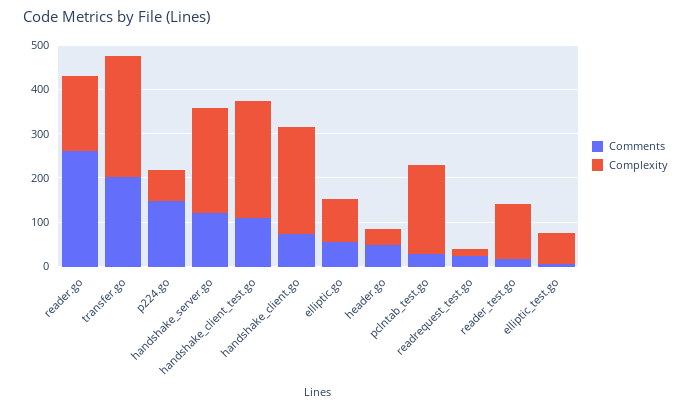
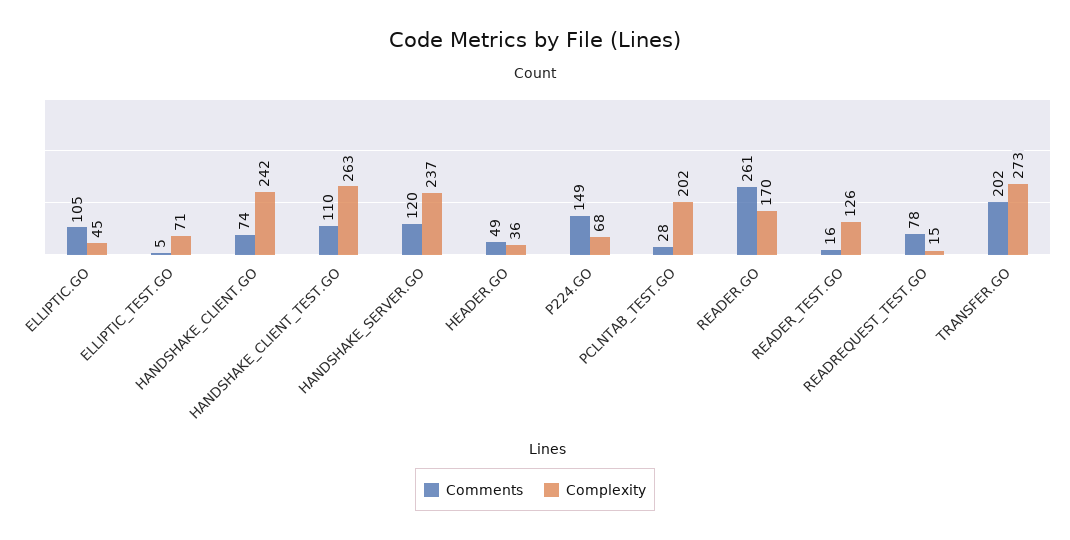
  {
    "Comments": {
      "reader.go": 261,
      "transfer.go": 202,
      "p224.go": 149,
      "handshake_server.go": 120,
      "handshake_client_test.go": 110,
      "handshake_client.go": 74,
-     "elliptic.go": 60,
+     "elliptic.go": 105,
      "header.go": 49,
      "pclntab_test.go": 28,
-     "readrequest_test.go": 20,
+     "readrequest_test.go": 78,
      "reader_test.go": 16,
      "elliptic_test.go": 5
    },
    "Complexity": {
      "reader.go": 170,
      "transfer.go": 273,
      "p224.go": 68,
      "handshake_server.go": 237,
      "handshake_client_test.go": 263,
      "handshake_client.go": 242,
-     "elliptic.go": 100,
+     "elliptic.go": 45,
      "header.go": 36,
      "pclntab_test.go": 202,
      "readrequest_test.go": 15,
      "reader_test.go": 126,
      "elliptic_test.go": 71
    }
  }

